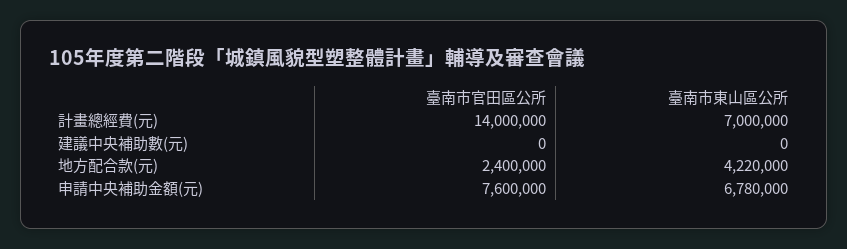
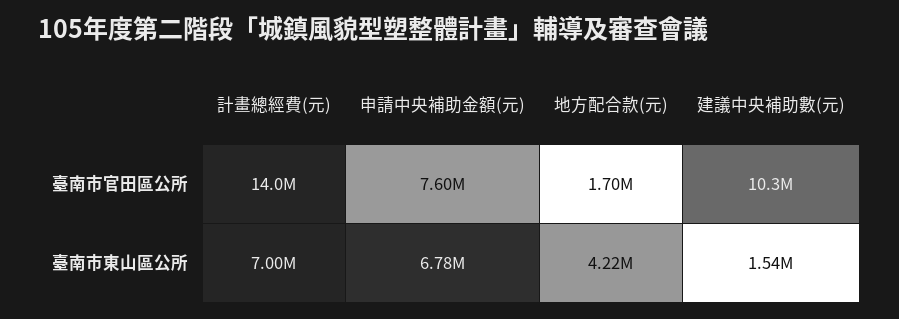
  {
    "臺南市官田區公所": {
      "計畫總經費(元)": 14000000,
-     "建議中央補助數(元)": 0,
+     "建議中央補助數(元)": 10300000,
-     "地方配合款(元)": 2400000,
+     "地方配合款(元)": 1700000,
      "申請中央補助金額(元)": 7600000
    },
    "臺南市東山區公所": {
      "計畫總經費(元)": 7000000,
-     "建議中央補助數(元)": 0,
+     "建議中央補助數(元)": 1540000,
      "地方配合款(元)": 4220000,
      "申請中央補助金額(元)": 6780000
    }
  }

